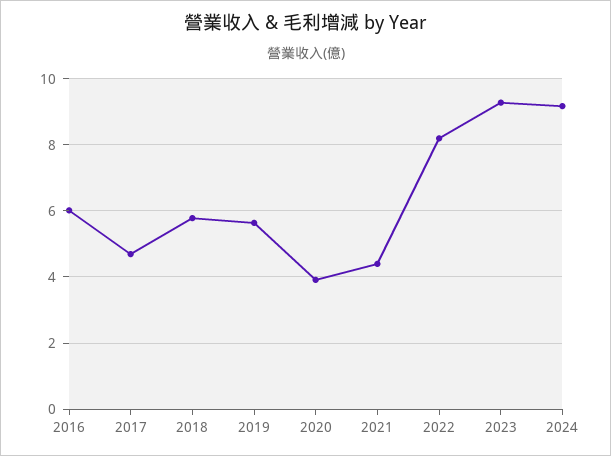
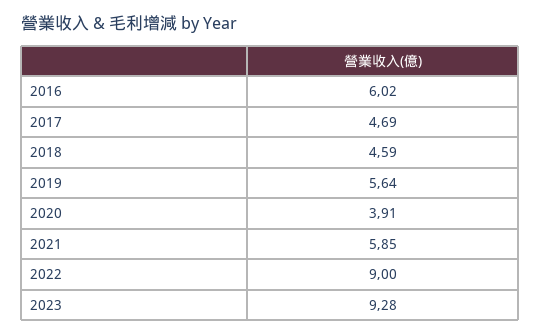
  {
    "2016": 6.02,
    "2017": 4.69,
-   "2018": 5.8,
+   "2018": 4.59,
    "2019": 5.64,
    "2020": 3.91,
-   "2021": 4.4,
+   "2021": 5.85,
-   "2022": 8.2,
+   "2022": 9,
-   "2023": 9.28,
+   "2023": 9.28
-   "2024": 9.2
  }

